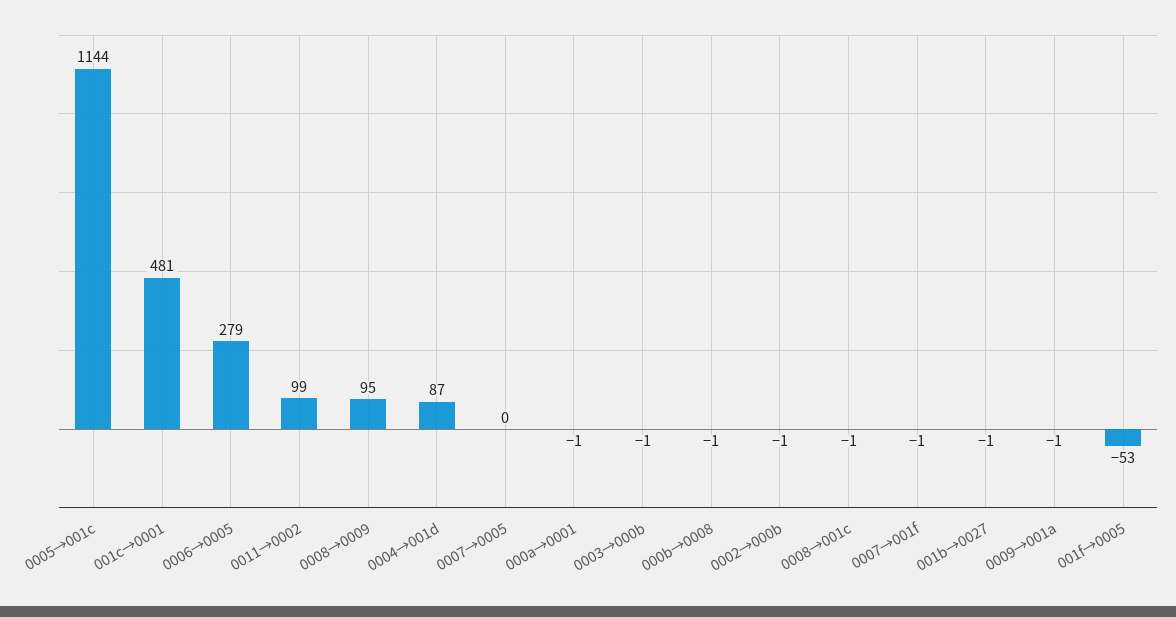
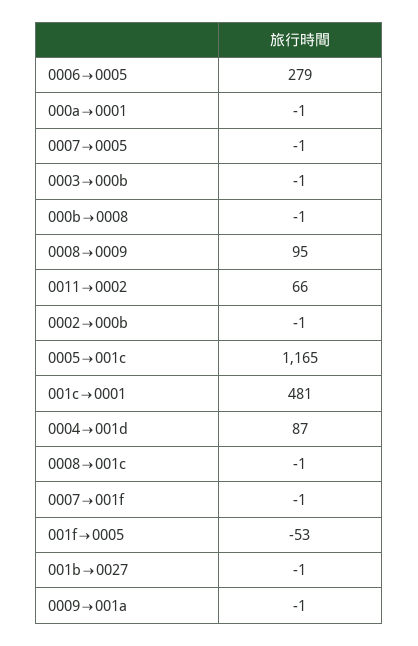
  {
-   "0005→001c": 1144,
+   "0005→001c": 1165,
    "001c→0001": 481,
    "0006→0005": 279,
-   "0011→0002": 99,
+   "0011→0002": 66,
    "0008→0009": 95,
    "0004→001d": 87,
-   "0007→0005": 0,
+   "0007→0005": -1,
    "000a→0001": -1,
    "0003→000b": -1,
    "000b→0008": -1,
    "0002→000b": -1,
    "0008→001c": -1,
    "0007→001f": -1,
    "001b→0027": -1,
    "0009→001a": -1,
    "001f→0005": -53
  }

